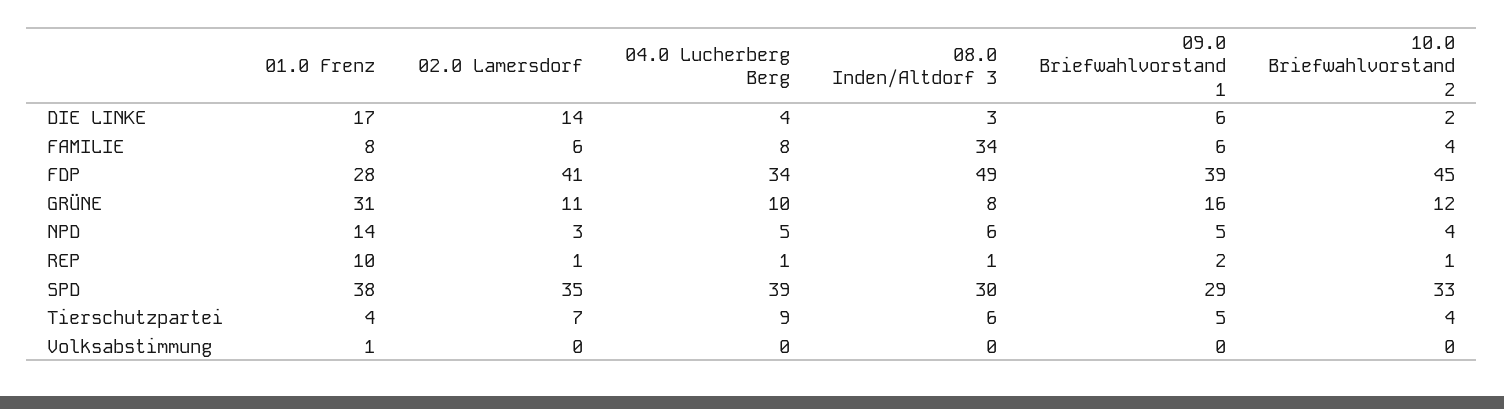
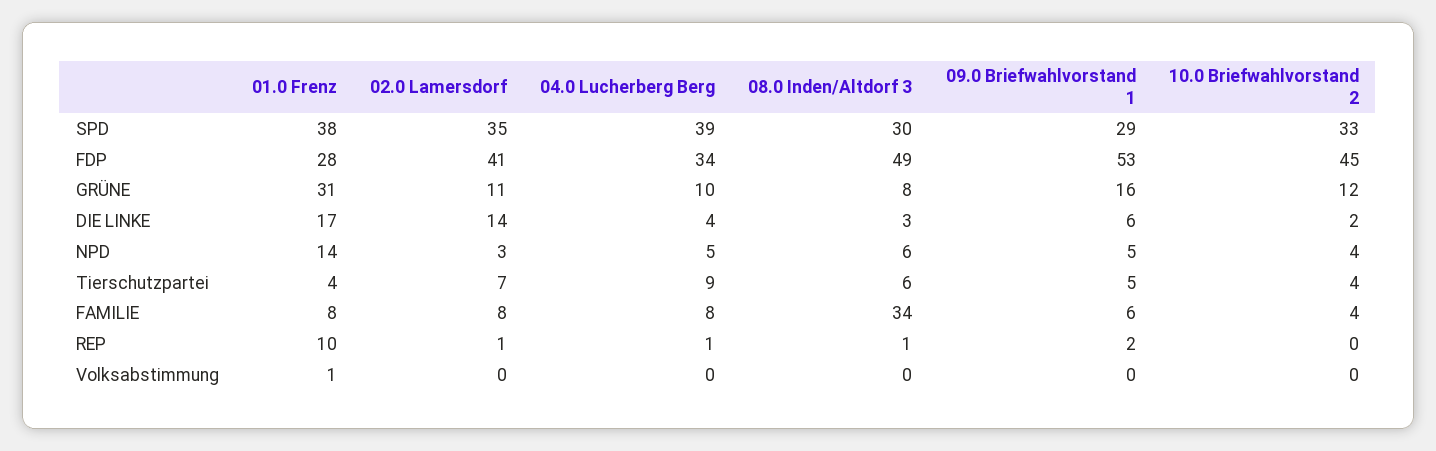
  {
    "01.0 Frenz": {
      "DIE LINKE": 17,
      "FAMILIE": 8,
      "FDP": 28,
      "GRÜNE": 31,
      "NPD": 14,
      "REP": 10,
      "SPD": 38,
      "Tierschutzpartei": 4,
      "Volksabstimmung": 1
    },
    "02.0 Lamersdorf": {
      "DIE LINKE": 14,
-     "FAMILIE": 6,
+     "FAMILIE": 8,
      "FDP": 41,
      "GRÜNE": 11,
      "NPD": 3,
      "REP": 1,
      "SPD": 35,
      "Tierschutzpartei": 7,
      "Volksabstimmung": 0
    },
    "04.0 Lucherberg Berg": {
      "DIE LINKE": 4,
      "FAMILIE": 8,
      "FDP": 34,
      "GRÜNE": 10,
      "NPD": 5,
      "REP": 1,
      "SPD": 39,
      "Tierschutzpartei": 9,
      "Volksabstimmung": 0
    },
    "08.0 Inden/Altdorf 3": {
      "DIE LINKE": 3,
      "FAMILIE": 34,
      "FDP": 49,
      "GRÜNE": 8,
      "NPD": 6,
      "REP": 1,
      "SPD": 30,
      "Tierschutzpartei": 6,
      "Volksabstimmung": 0
    },
    "09.0 Briefwahlvorstand 1": {
      "DIE LINKE": 6,
      "FAMILIE": 6,
-     "FDP": 39,
+     "FDP": 53,
      "GRÜNE": 16,
      "NPD": 5,
      "REP": 2,
      "SPD": 29,
      "Tierschutzpartei": 5,
      "Volksabstimmung": 0
    },
    "10.0 Briefwahlvorstand 2": {
      "DIE LINKE": 2,
      "FAMILIE": 4,
      "FDP": 45,
      "GRÜNE": 12,
      "NPD": 4,
-     "REP": 1,
+     "REP": 0,
      "SPD": 33,
      "Tierschutzpartei": 4,
      "Volksabstimmung": 0
    }
  }

